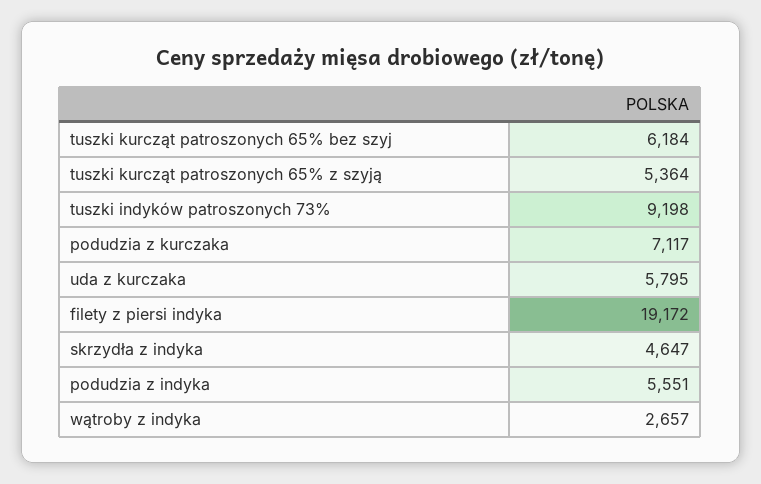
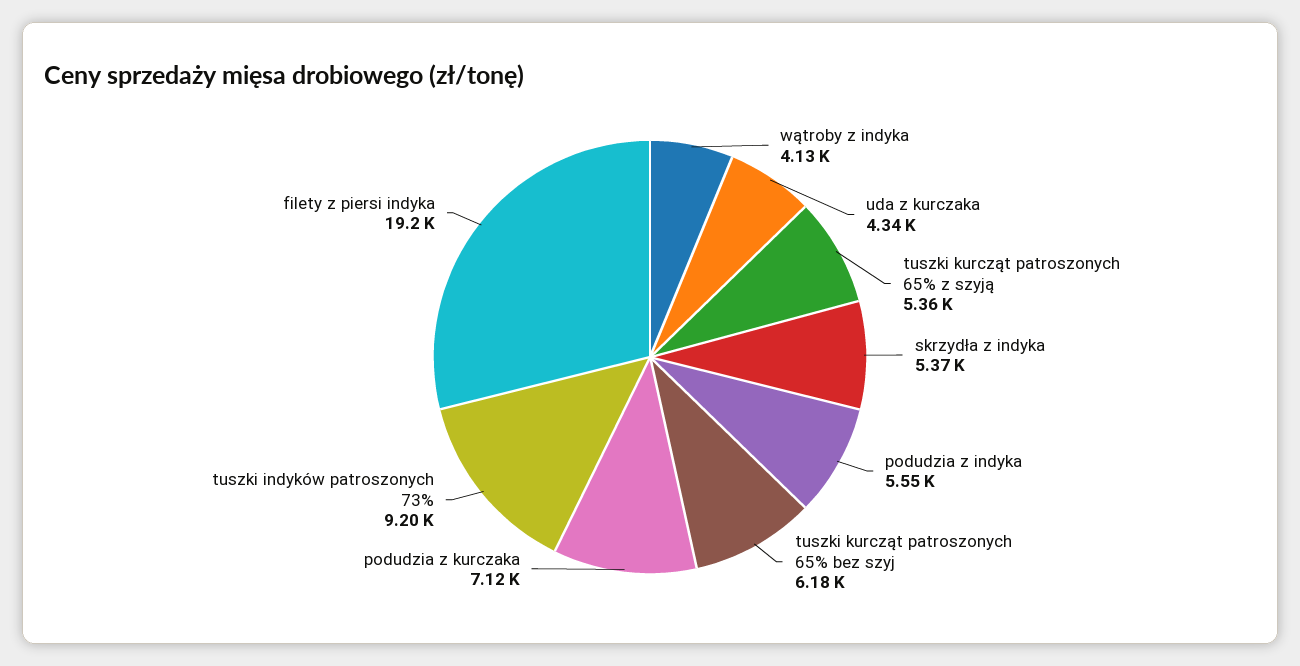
  {
    "tuszki kurcząt patroszonych 65% bez szyj": 6184,
    "tuszki kurcząt patroszonych 65% z szyją": 5364,
    "tuszki indyków patroszonych 73%": 9198,
    "podudzia z kurczaka": 7117,
-   "uda z kurczaka": 5795,
+   "uda z kurczaka": 4340,
    "filety z piersi indyka": 19172,
-   "skrzydła z indyka": 4647,
+   "skrzydła z indyka": 5370,
    "podudzia z indyka": 5551,
-   "wątroby z indyka": 2657
+   "wątroby z indyka": 4130
  }

